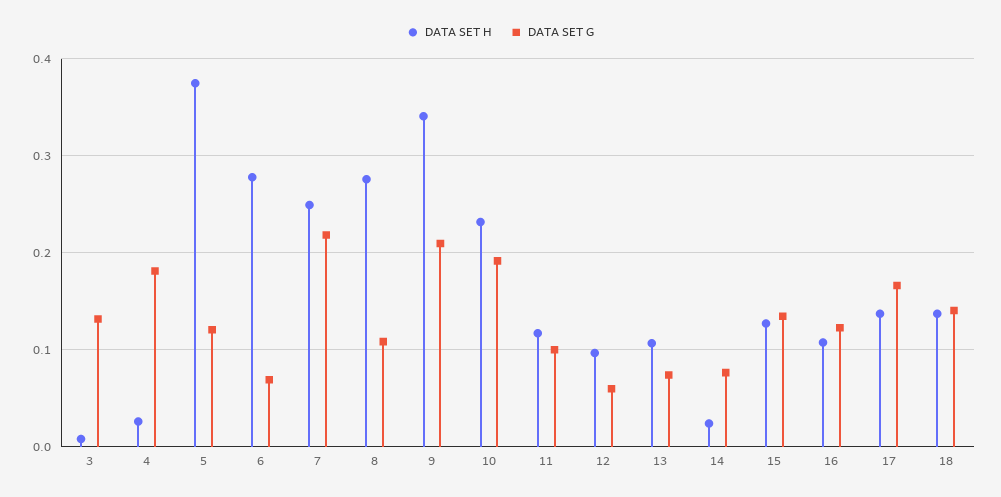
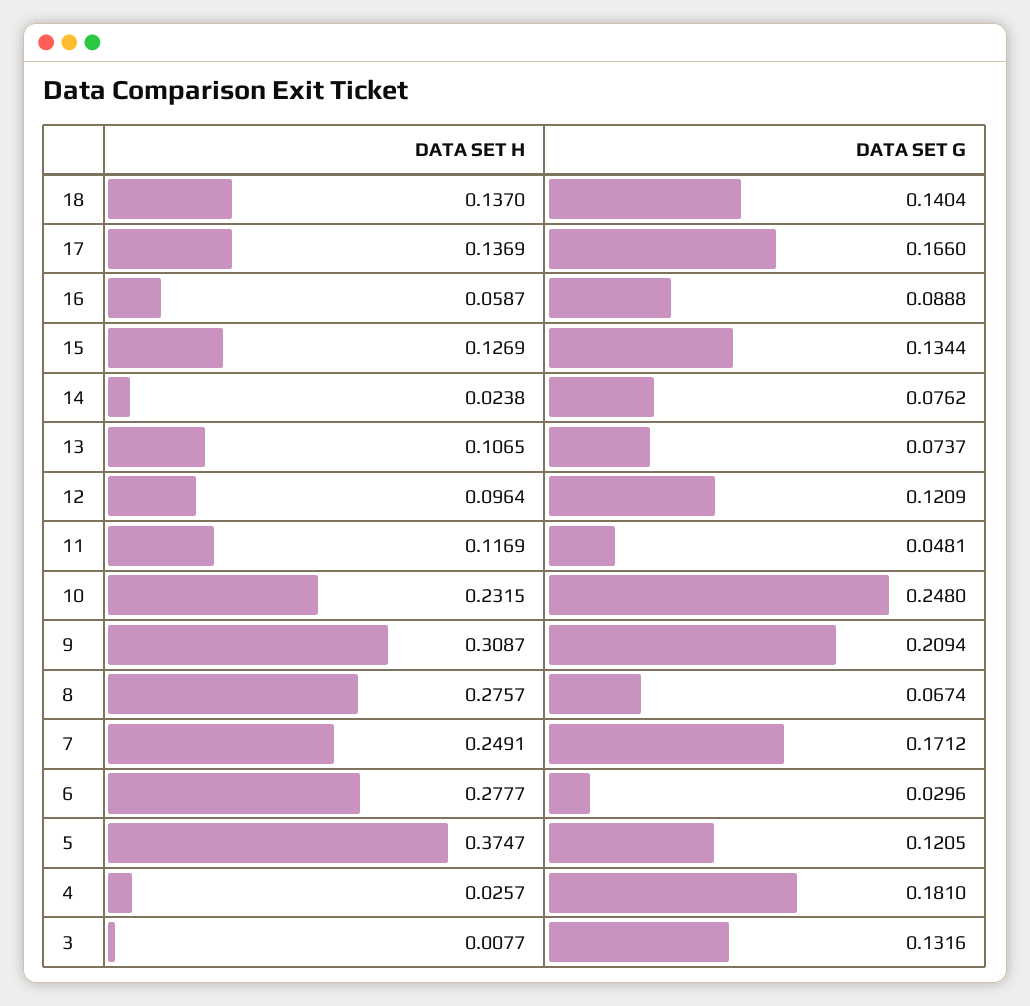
  {
    "DATA SET H": {
      "3": 0.0077,
      "4": 0.0257,
      "5": 0.3747,
      "6": 0.2777,
      "7": 0.2491,
      "8": 0.2757,
-     "9": 0.34,
+     "9": 0.3087,
      "10": 0.2315,
      "11": 0.1169,
      "12": 0.0964,
      "13": 0.1065,
      "14": 0.0238,
      "15": 0.1269,
-     "16": 0.11,
+     "16": 0.0587,
      "17": 0.1369,
      "18": 0.137
    },
    "DATA SET G": {
      "3": 0.1316,
      "4": 0.181,
      "5": 0.1205,
-     "6": 0.07,
+     "6": 0.0296,
-     "7": 0.22,
+     "7": 0.1712,
-     "8": 0.11,
+     "8": 0.0674,
      "9": 0.2094,
-     "10": 0.19,
+     "10": 0.248,
-     "11": 0.1,
+     "11": 0.0481,
-     "12": 0.06,
+     "12": 0.1209,
      "13": 0.0737,
      "14": 0.0762,
      "15": 0.1344,
-     "16": 0.12,
+     "16": 0.0888,
      "17": 0.166,
      "18": 0.1404
    }
  }

